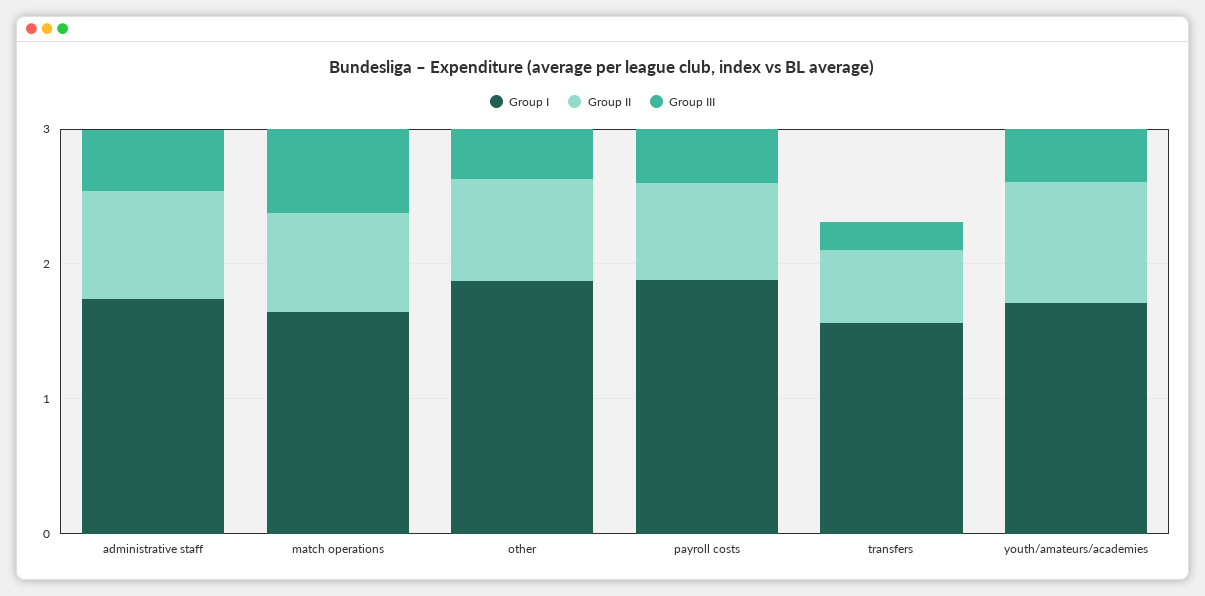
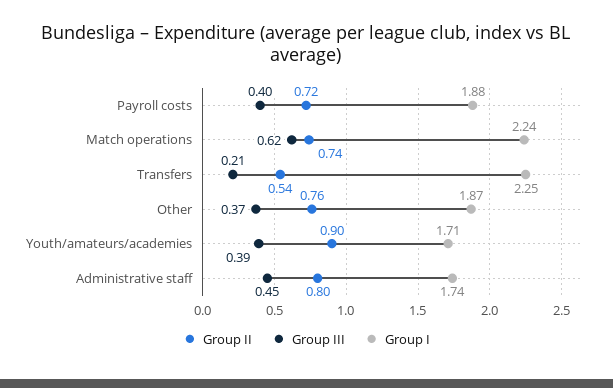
  {
    "Group I": {
      "administrative staff": 1.74,
-     "match operations": 1.6,
+     "match operations": 2.24,
      "other": 1.87,
      "payroll costs": 1.88,
-     "transfers": 1.6,
+     "transfers": 2.25,
      "youth/amateurs/academies": 1.71
    },
    "Group II": {
      "administrative staff": 0.8,
      "match operations": 0.74,
      "other": 0.76,
      "payroll costs": 0.72,
      "transfers": 0.54,
      "youth/amateurs/academies": 0.9
    },
    "Group III": {
      "administrative staff": 0.45,
      "match operations": 0.62,
      "other": 0.37,
      "payroll costs": 0.4,
      "transfers": 0.21,
      "youth/amateurs/academies": 0.39
    }
  }

